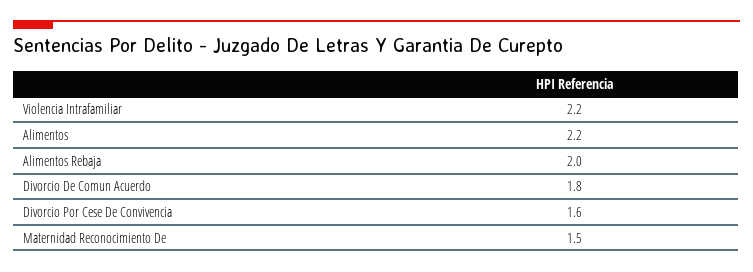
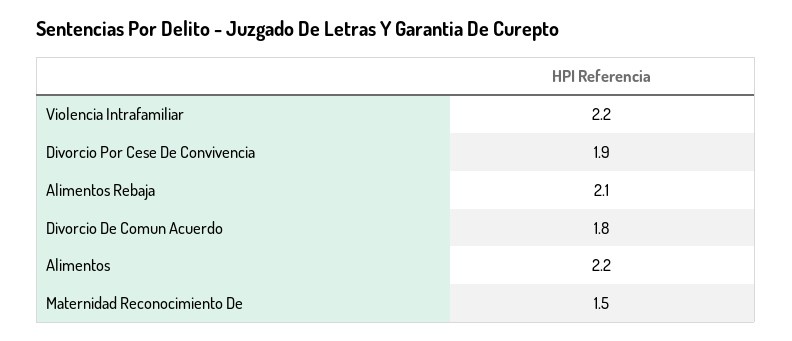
  {
    "Violencia Intrafamiliar": 2.2,
    "Alimentos": 2.2,
-   "Alimentos Rebaja": 2,
+   "Alimentos Rebaja": 2.1,
    "Divorcio De Comun Acuerdo": 1.8,
-   "Divorcio Por Cese De Convivencia": 1.6,
+   "Divorcio Por Cese De Convivencia": 1.9,
    "Maternidad Reconocimiento De": 1.5
  }

